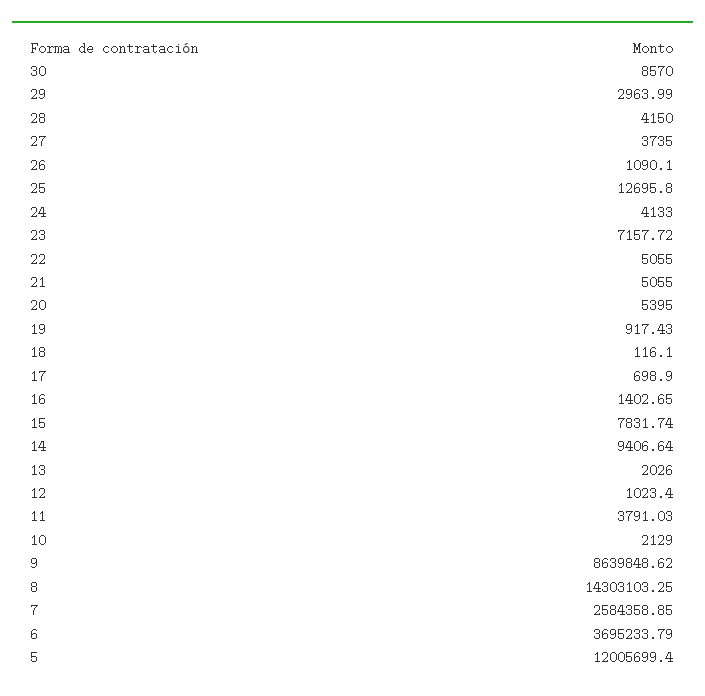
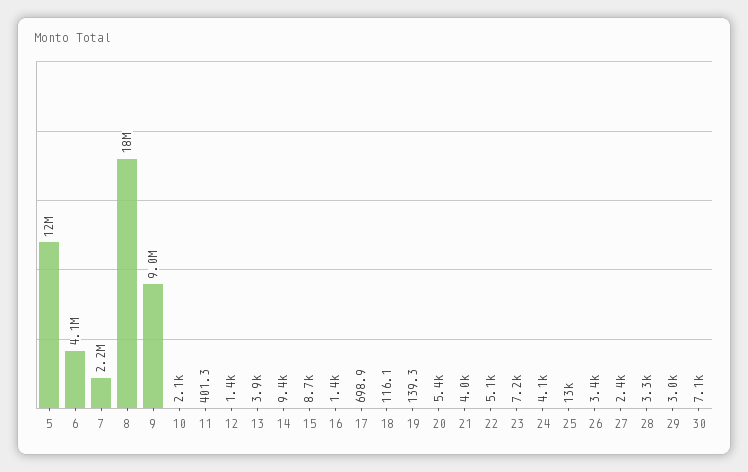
  {
-   "30": 8570,
+   "30": 7100,
    "29": 2963.99,
-   "28": 4150,
+   "28": 3300,
-   "27": 3735,
+   "27": 2400,
-   "26": 1090.1,
+   "26": 3400,
    "25": 12695.8,
    "24": 4133,
    "23": 7157.72,
    "22": 5055,
-   "21": 5055,
+   "21": 4000,
    "20": 5395,
-   "19": 917.43,
+   "19": 139.3,
    "18": 116.1,
    "17": 698.9,
    "16": 1402.65,
-   "15": 7831.74,
+   "15": 8700,
    "14": 9406.64,
-   "13": 2026,
+   "13": 3900,
-   "12": 1023.4,
+   "12": 1400,
-   "11": 3791.03,
+   "11": 401.3,
    "10": 2129,
-   "9": 8639848.62,
+   "9": 9000000,
-   "8": 14303103.25,
+   "8": 18000000,
-   "7": 2584358.85,
+   "7": 2200000,
-   "6": 3695233.79,
+   "6": 4100000,
    "5": 12005699.4
  }

